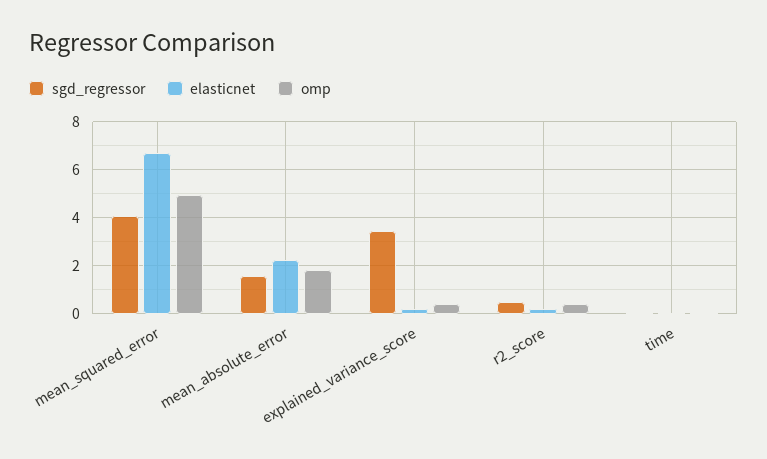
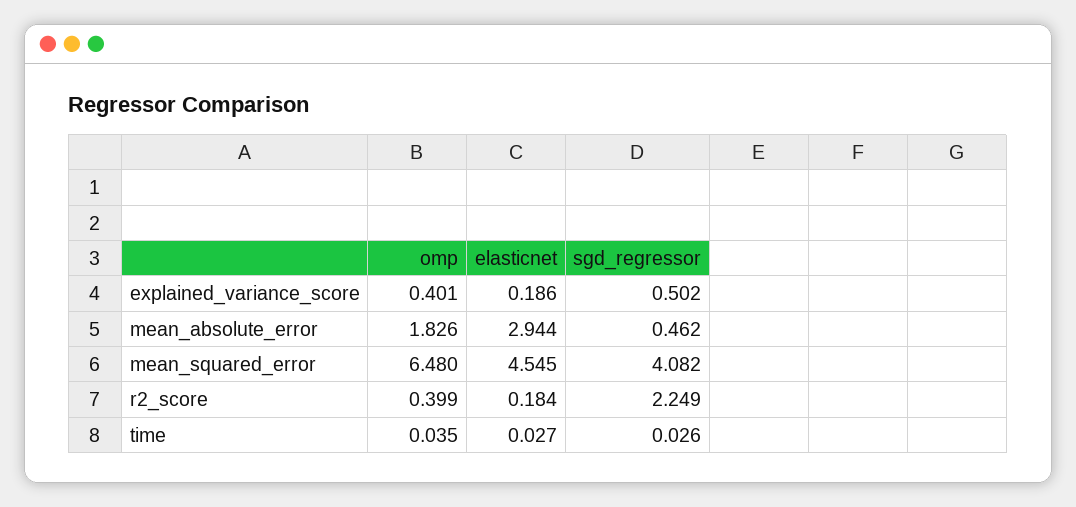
  {
    "sgd_regressor": {
      "mean_squared_error": 4.082,
-     "mean_absolute_error": 1.5,
+     "mean_absolute_error": 0.462,
-     "explained_variance_score": 3.5,
+     "explained_variance_score": 0.502,
-     "r2_score": 0.5,
+     "r2_score": 2.249,
      "time": 0.026
    },
    "elasticnet": {
-     "mean_squared_error": 6.75,
+     "mean_squared_error": 4.545,
-     "mean_absolute_error": 2.25,
+     "mean_absolute_error": 2.944,
      "explained_variance_score": 0.186,
      "r2_score": 0.184,
      "time": 0.027
    },
    "omp": {
-     "mean_squared_error": 5,
+     "mean_squared_error": 6.48,
      "mean_absolute_error": 1.826,
      "explained_variance_score": 0.401,
      "r2_score": 0.399,
      "time": 0.035
    }
  }

